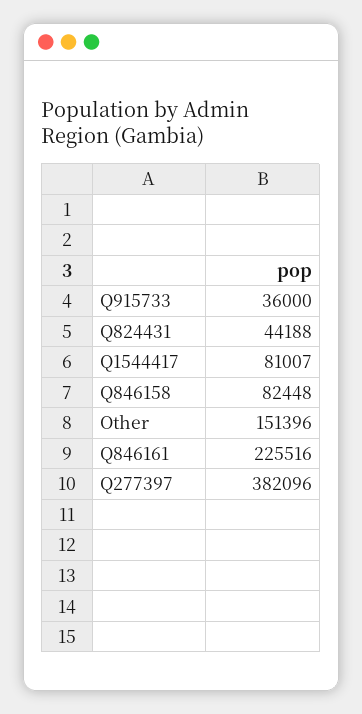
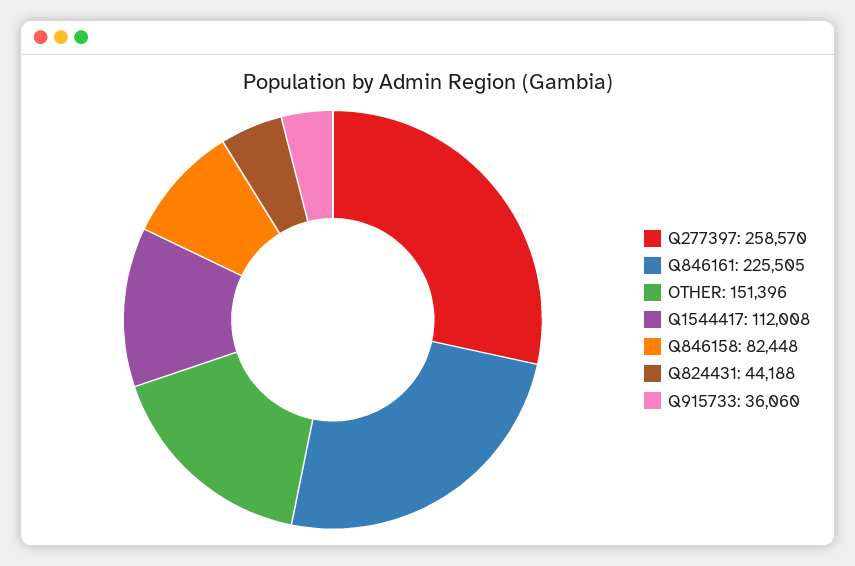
  {
-   "Q915733": 36000,
+   "Q915733": 36060,
    "Q824431": 44188,
-   "Q1544417": 81007,
+   "Q1544417": 112008,
    "Q846158": 82448,
    "Other": 151396,
-   "Q846161": 225516,
+   "Q846161": 225505,
-   "Q277397": 382096
+   "Q277397": 258570
  }

